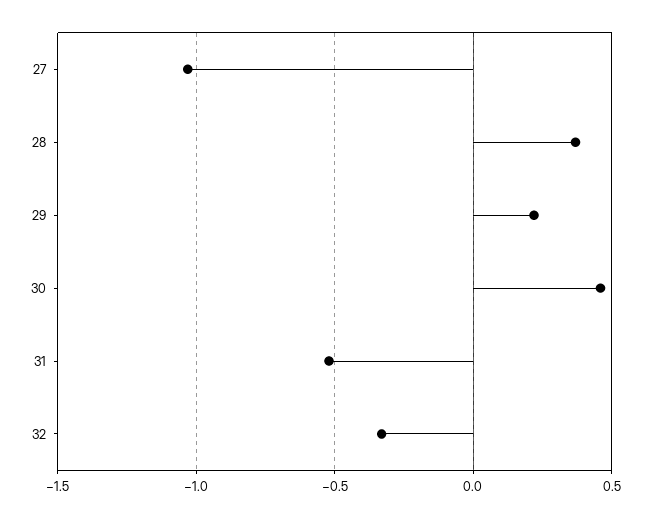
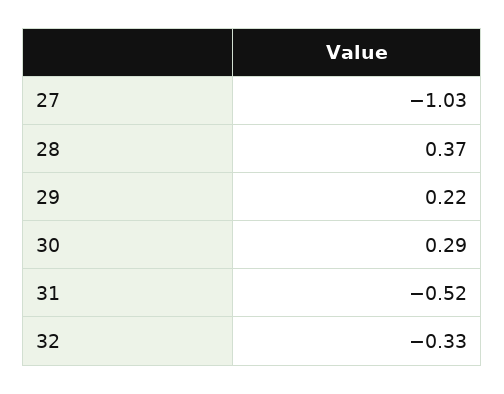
  {
    "27": -1.03,
    "28": 0.37,
    "29": 0.22,
-   "30": 0.45,
+   "30": 0.29,
    "31": -0.52,
    "32": -0.33
  }

